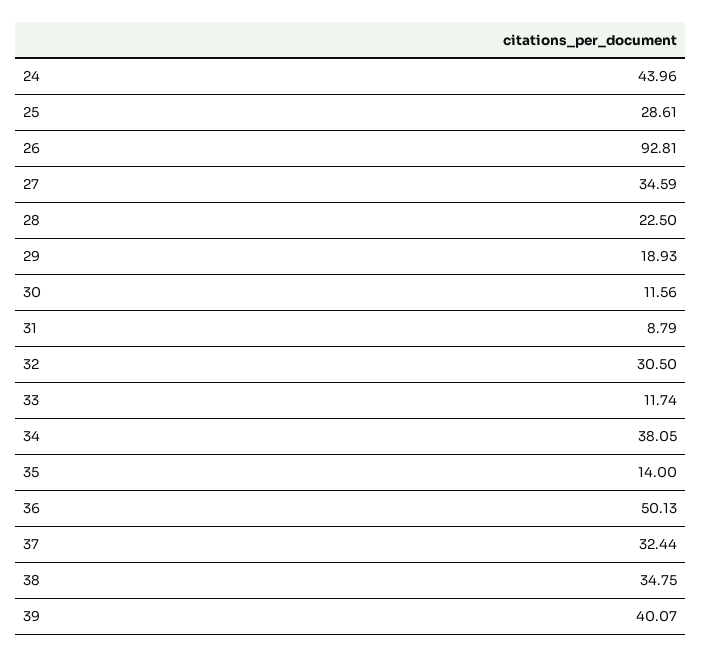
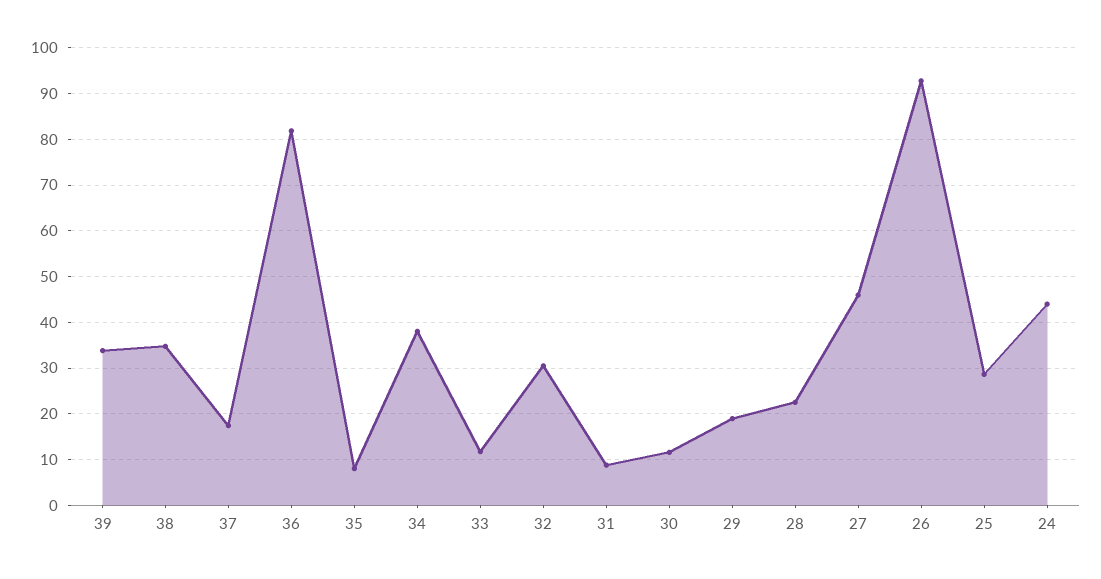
  {
    "24": 43.96,
    "25": 28.61,
    "26": 92.81,
-   "27": 34.59,
+   "27": 46,
    "28": 22.5,
    "29": 18.93,
    "30": 11.56,
    "31": 8.79,
    "32": 30.5,
    "33": 11.74,
    "34": 38.05,
-   "35": 14,
+   "35": 8,
-   "36": 50.13,
+   "36": 82,
-   "37": 32.44,
+   "37": 18,
    "38": 34.75,
-   "39": 40.07
+   "39": 34
  }

